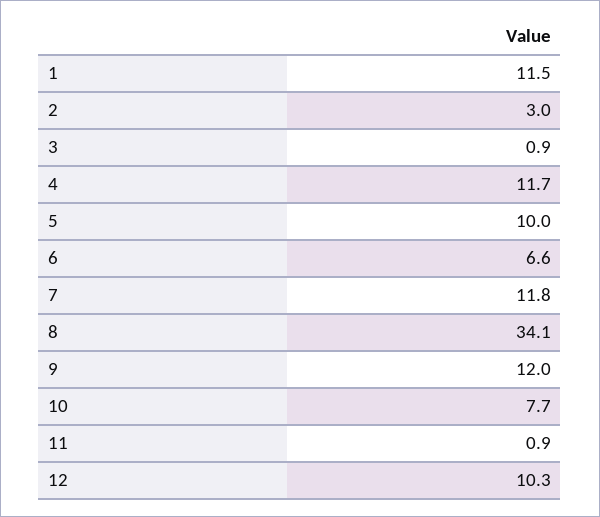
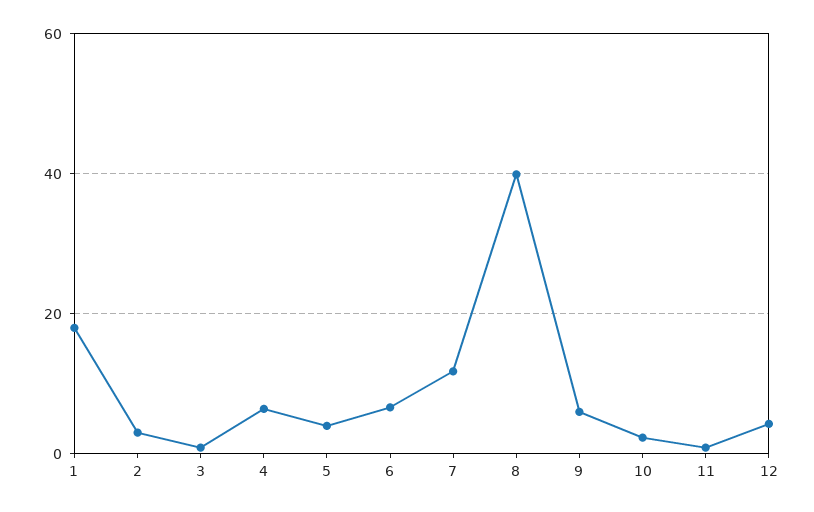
  {
-   "1": 11.5,
+   "1": 18,
    "2": 3,
    "3": 0.9,
-   "4": 11.7,
+   "4": 6,
-   "5": 10,
+   "5": 4,
    "6": 6.6,
    "7": 11.8,
-   "8": 34.1,
+   "8": 40,
-   "9": 12,
+   "9": 6,
-   "10": 7.7,
+   "10": 2,
    "11": 0.9,
-   "12": 10.3
+   "12": 4
  }

